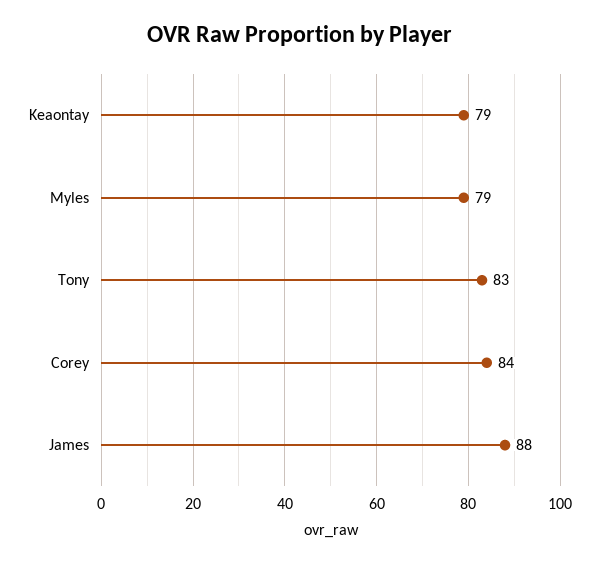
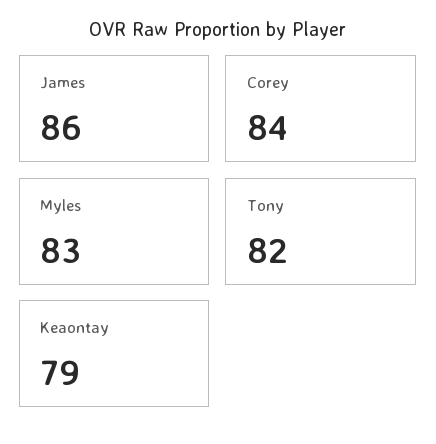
  {
    "Keaontay": 79,
-   "Myles": 79,
+   "Myles": 83,
-   "Tony": 83,
+   "Tony": 82,
    "Corey": 84,
-   "James": 88
+   "James": 86
  }

